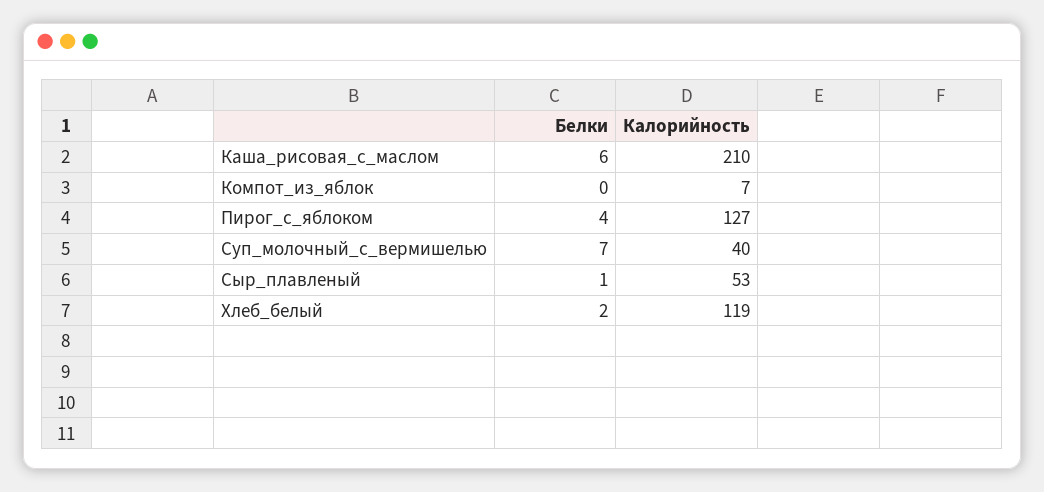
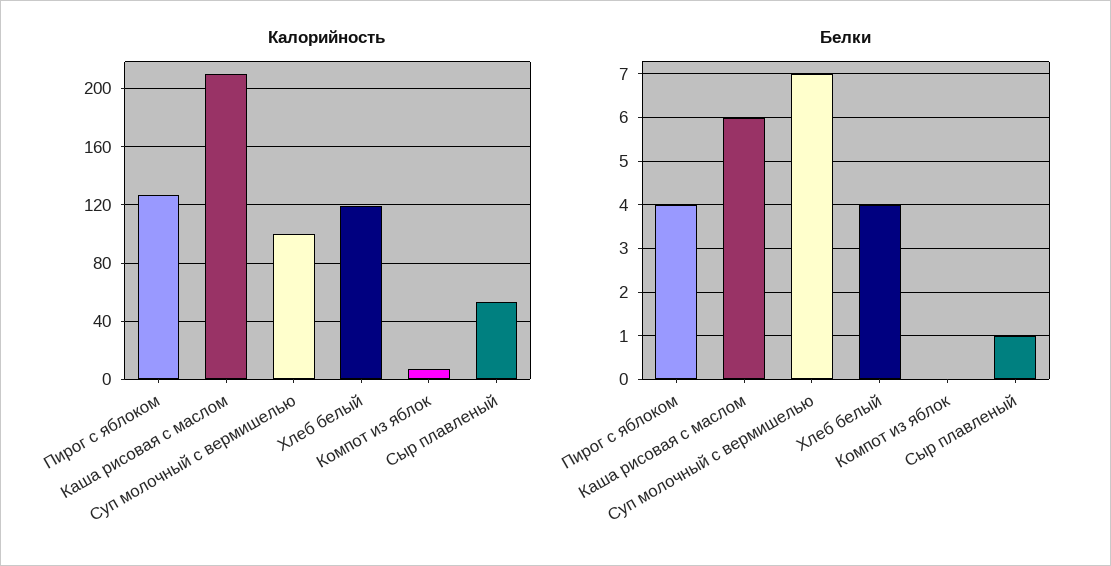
  {
    "Белки": {
      "Каша_рисовая_с_маслом": 6,
      "Компот_из_яблок": 0,
      "Пирог_с_яблоком": 4,
      "Суп_молочный_с_вермишелью": 7,
      "Сыр_плавленый": 1,
-     "Хлеб_белый": 2
+     "Хлеб_белый": 4
    },
    "Калорийность": {
      "Каша_рисовая_с_маслом": 210,
      "Компот_из_яблок": 7,
      "Пирог_с_яблоком": 127,
-     "Суп_молочный_с_вермишелью": 40,
+     "Суп_молочный_с_вермишелью": 100,
      "Сыр_плавленый": 53,
      "Хлеб_белый": 119
    }
  }

